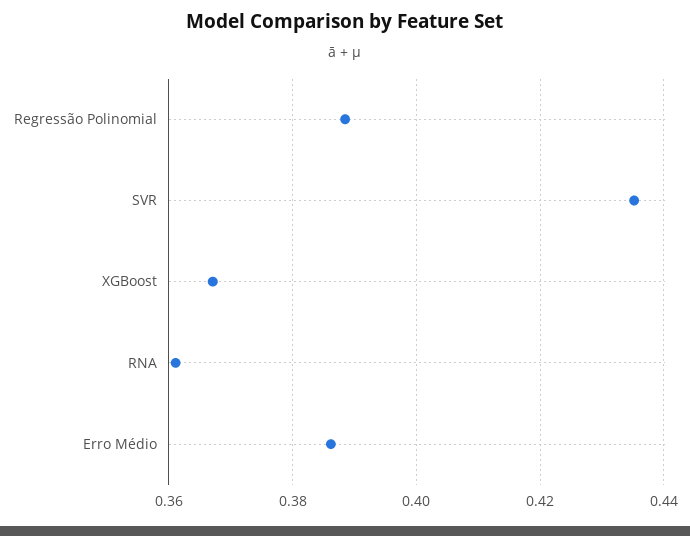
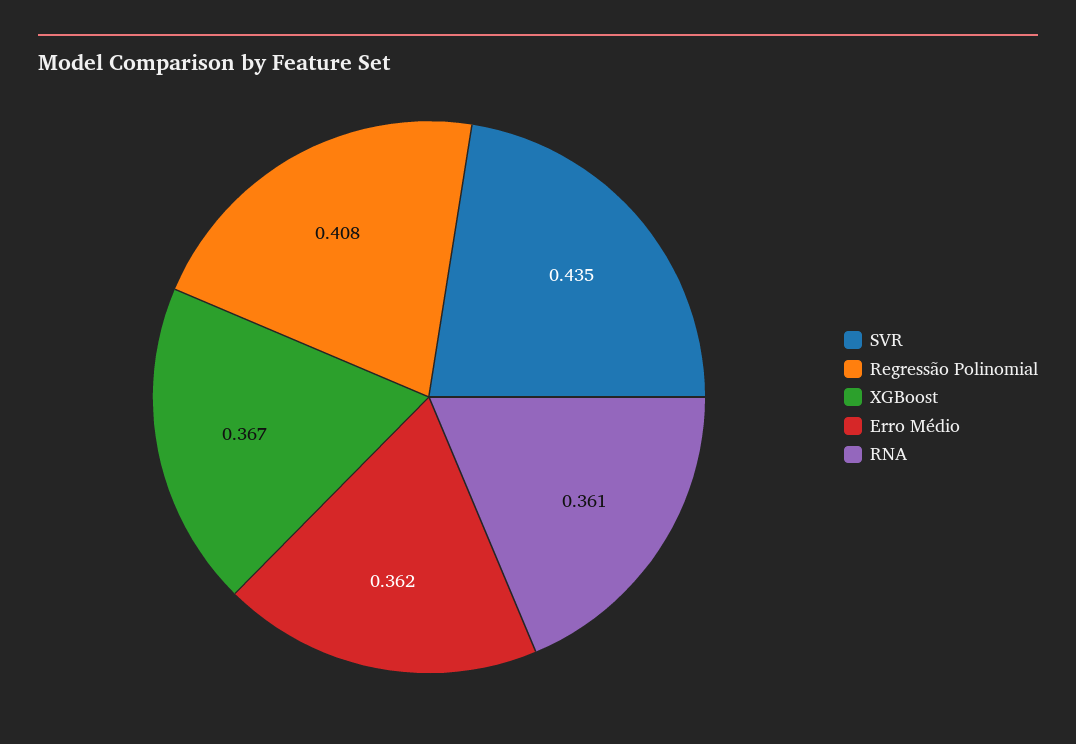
  {
-   "Regressão Polinomial": 0.388,
+   "Regressão Polinomial": 0.408,
    "SVR": 0.435,
    "XGBoost": 0.367,
    "RNA": 0.361,
-   "Erro Médio": 0.386
+   "Erro Médio": 0.362
  }

